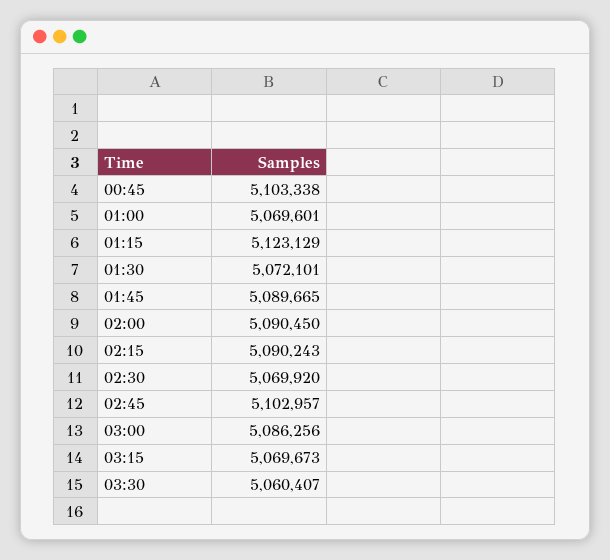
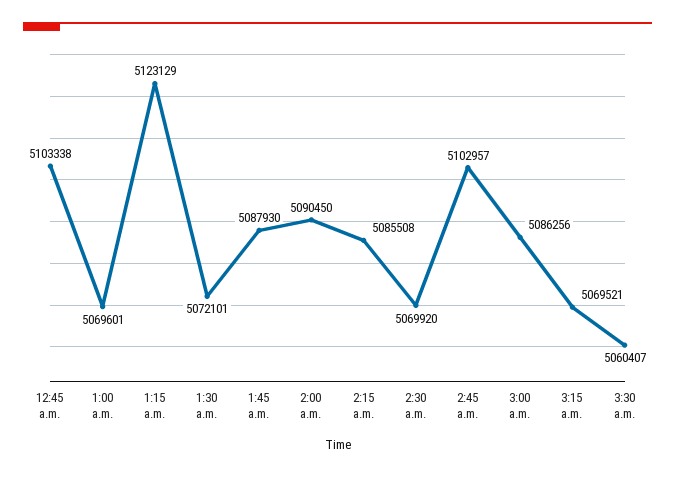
  {
    "00:45": 5103338,
    "01:00": 5069601,
    "01:15": 5123129,
    "01:30": 5072101,
-   "01:45": 5089665,
+   "01:45": 5087930,
    "02:00": 5090450,
-   "02:15": 5090243,
+   "02:15": 5085508,
    "02:30": 5069920,
    "02:45": 5102957,
    "03:00": 5086256,
-   "03:15": 5069673,
+   "03:15": 5069521,
    "03:30": 5060407
  }

